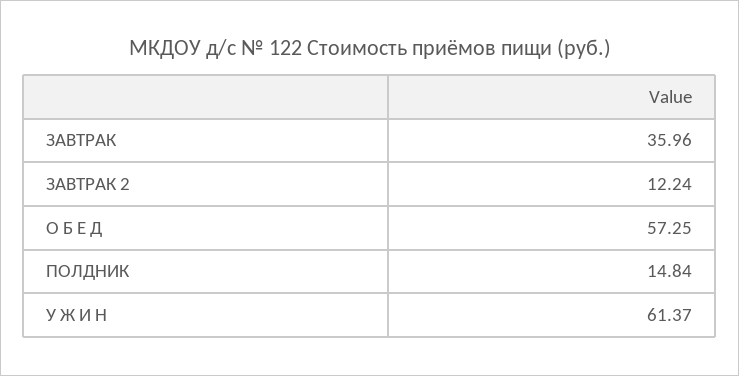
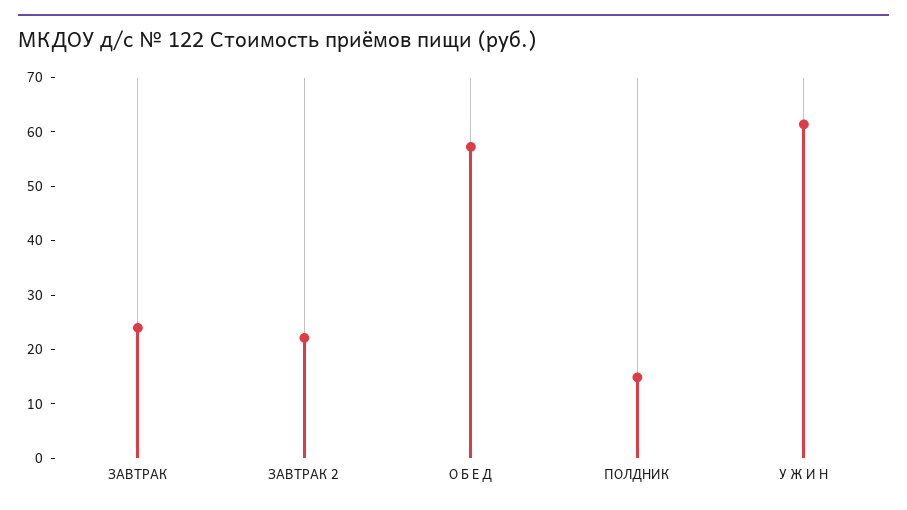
  {
-   "ЗАВТРАК": 35.96,
+   "ЗАВТРАК": 24,
-   "ЗАВТРАК 2": 12.24,
+   "ЗАВТРАК 2": 22,
    "О Б Е Д": 57.25,
    "ПОЛДНИК": 14.84,
    "У Ж И Н": 61.37
  }

